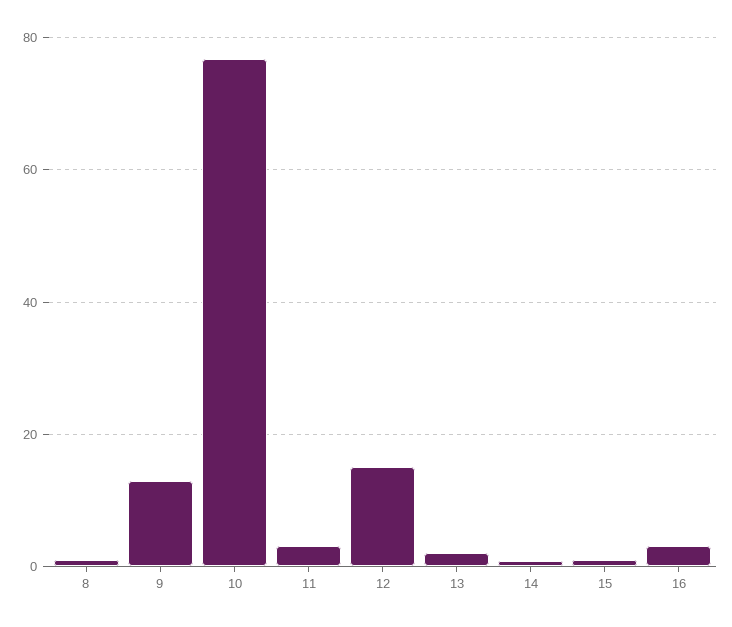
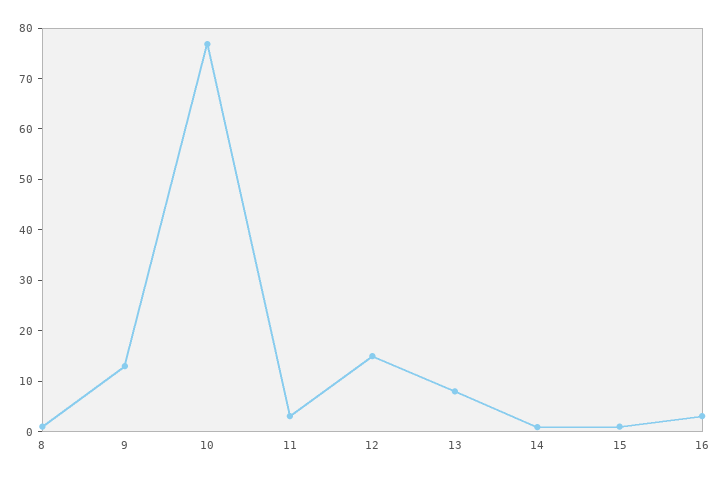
  {
    "8": 2,
    "9": 14,
    "10": 76,
    "11": 4,
    "12": 16,
-   "13": 2,
+   "13": 8,
    "14": 0,
    "15": 2,
    "16": 4
  }

